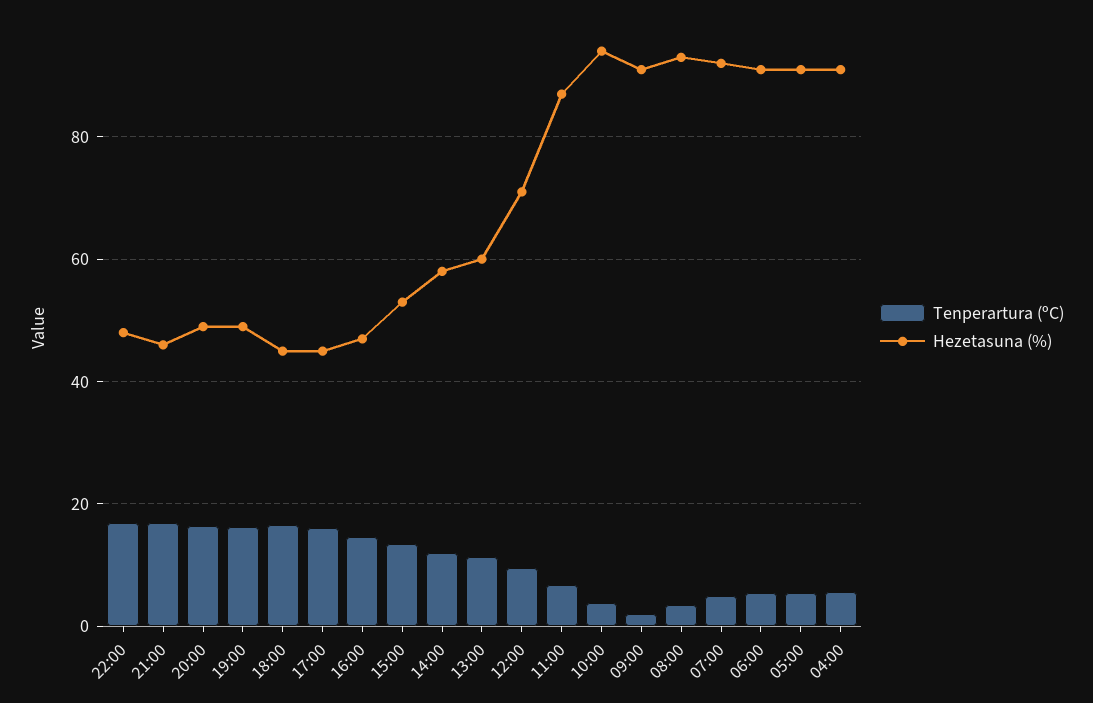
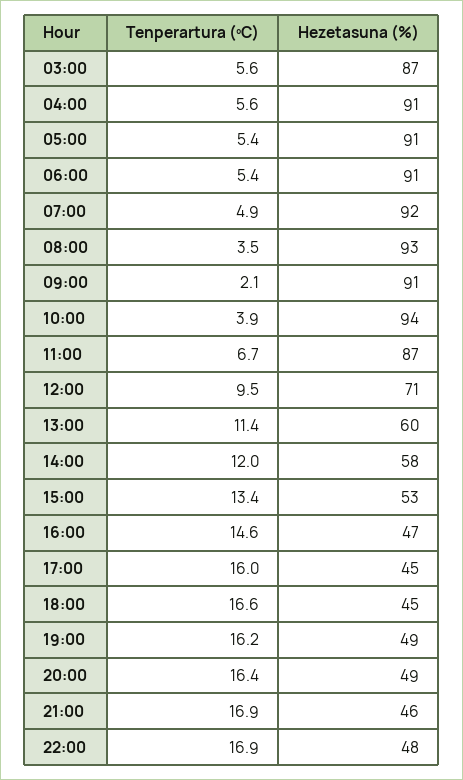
  {
    "Tenperartura (ºC)": {
      "22:00": 16.9,
      "21:00": 16.9,
      "20:00": 16.4,
      "19:00": 16.2,
      "18:00": 16.6,
      "17:00": 16,
      "16:00": 14.6,
      "15:00": 13.4,
      "14:00": 12,
      "13:00": 11.4,
      "12:00": 9.5,
      "11:00": 6.7,
      "10:00": 3.9,
      "09:00": 2.1,
      "08:00": 3.5,
      "07:00": 4.9,
      "06:00": 5.4,
      "05:00": 5.4,
-     "04:00": 5.6
+     "04:00": 5.6,
+     "03:00": 5.6
    },
    "Hezetasuna (%)": {
      "22:00": 48,
      "21:00": 46,
      "20:00": 49,
      "19:00": 49,
      "18:00": 45,
      "17:00": 45,
      "16:00": 47,
      "15:00": 53,
      "14:00": 58,
      "13:00": 60,
      "12:00": 71,
      "11:00": 87,
      "10:00": 94,
      "09:00": 91,
      "08:00": 93,
      "07:00": 92,
      "06:00": 91,
      "05:00": 91,
-     "04:00": 91
+     "04:00": 91,
+     "03:00": 87
    }
  }

